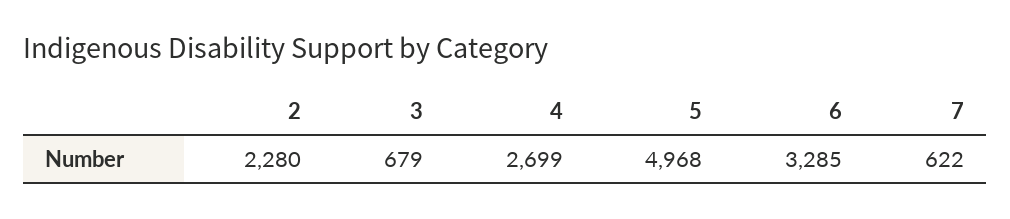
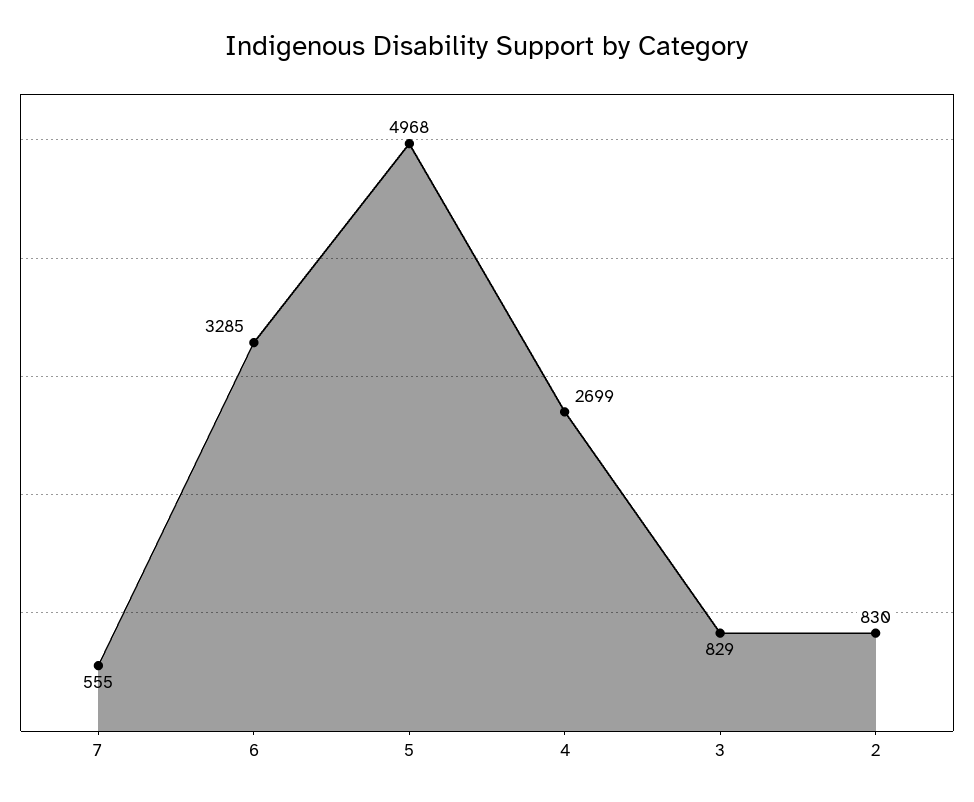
  {
-   "2": 2280,
+   "2": 830,
-   "3": 679,
+   "3": 829,
    "4": 2699,
    "5": 4968,
    "6": 3285,
-   "7": 622
+   "7": 555
  }

